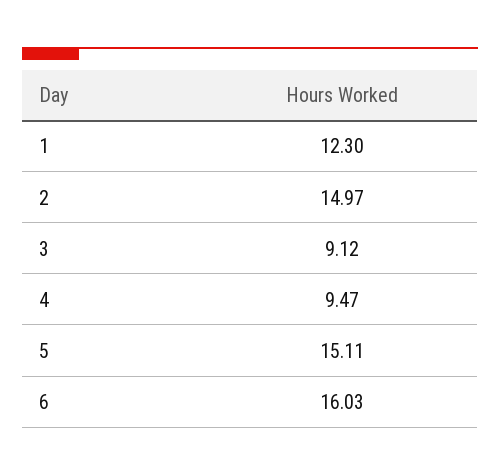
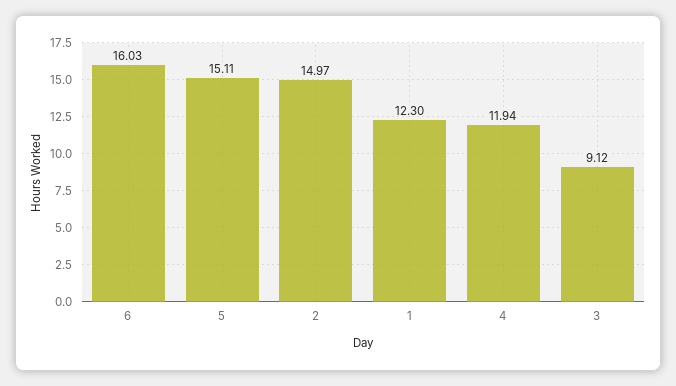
  {
    "1": 12.3,
    "2": 14.97,
    "3": 9.12,
-   "4": 9.47,
+   "4": 11.94,
    "5": 15.11,
    "6": 16.03
  }

